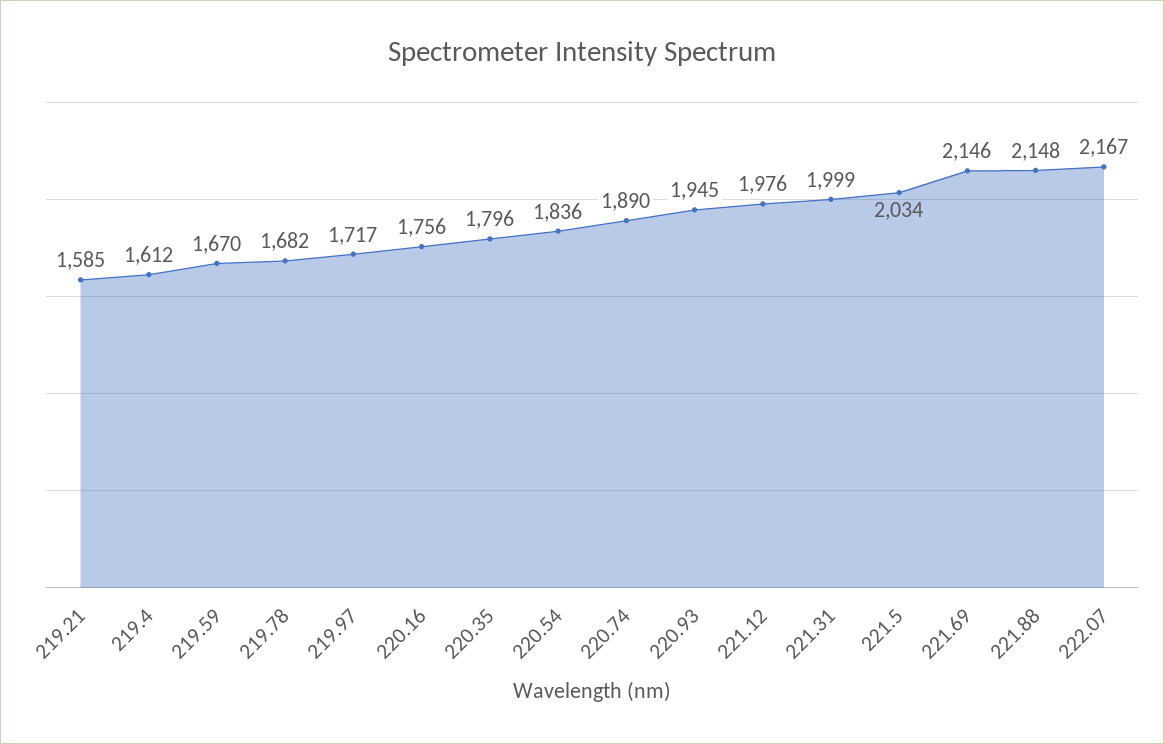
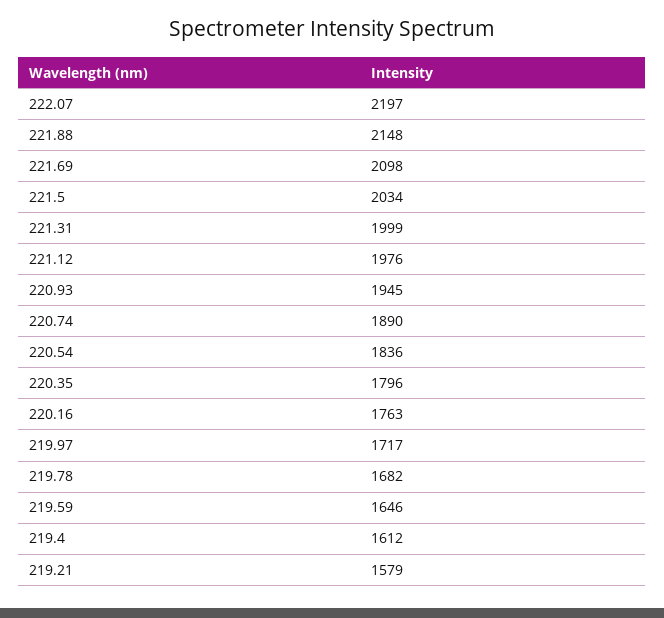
  {
-   "219.21": 1585,
+   "219.21": 1579,
    "219.4": 1612,
-   "219.59": 1670,
+   "219.59": 1646,
    "219.78": 1682,
    "219.97": 1717,
-   "220.16": 1756,
+   "220.16": 1763,
    "220.35": 1796,
    "220.54": 1836,
    "220.74": 1890,
    "220.93": 1945,
    "221.12": 1976,
    "221.31": 1999,
    "221.5": 2034,
-   "221.69": 2146,
+   "221.69": 2098,
    "221.88": 2148,
-   "222.07": 2167
+   "222.07": 2197
  }

